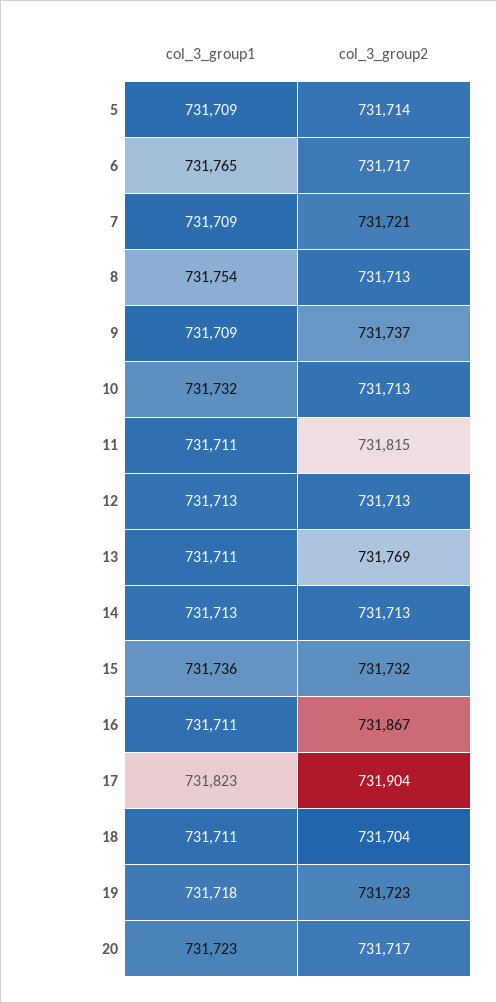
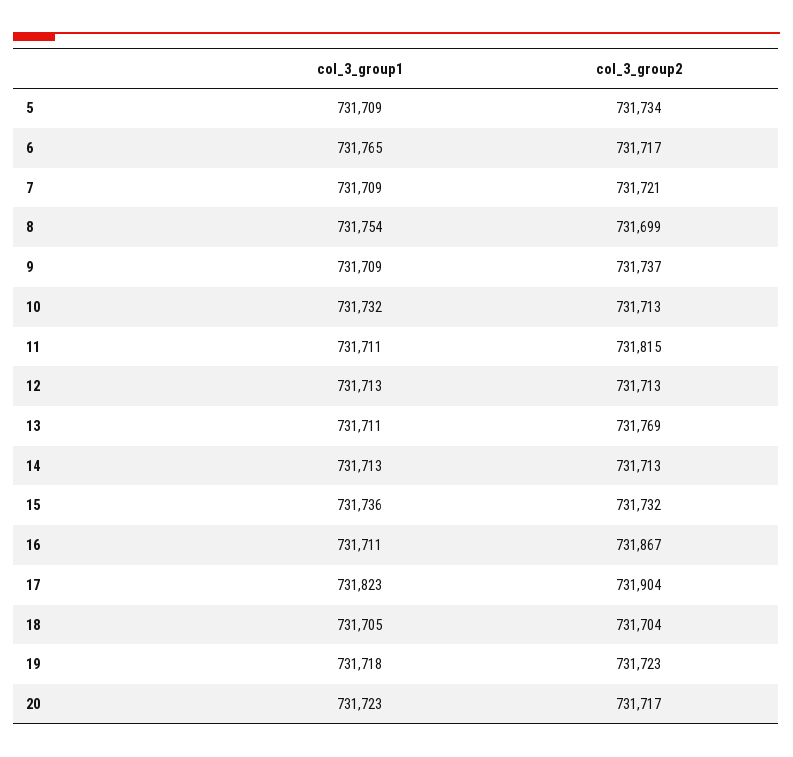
  {
    "col_3_group1": {
      "5": 731709,
      "6": 731765,
      "7": 731709,
      "8": 731754,
      "9": 731709,
      "10": 731732,
      "11": 731711,
      "12": 731713,
      "13": 731711,
      "14": 731713,
      "15": 731736,
      "16": 731711,
      "17": 731823,
-     "18": 731711,
+     "18": 731705,
      "19": 731718,
      "20": 731723
    },
    "col_3_group2": {
-     "5": 731714,
+     "5": 731734,
      "6": 731717,
      "7": 731721,
-     "8": 731713,
+     "8": 731699,
      "9": 731737,
      "10": 731713,
      "11": 731815,
      "12": 731713,
      "13": 731769,
      "14": 731713,
      "15": 731732,
      "16": 731867,
      "17": 731904,
      "18": 731704,
      "19": 731723,
      "20": 731717
    }
  }

